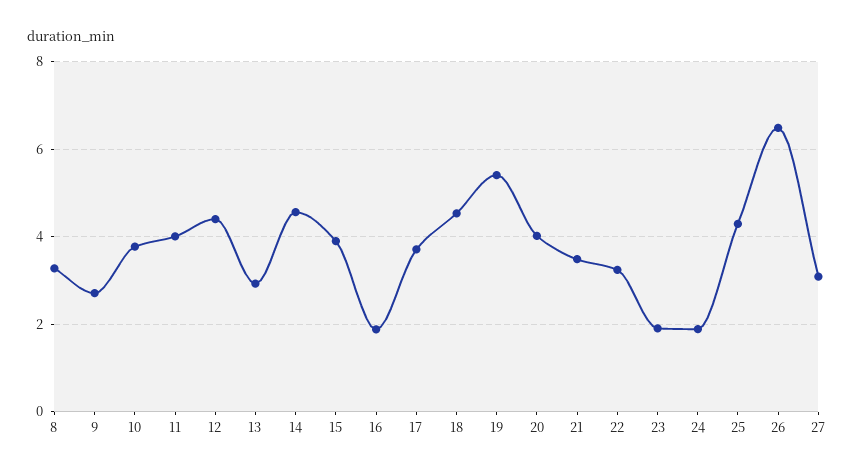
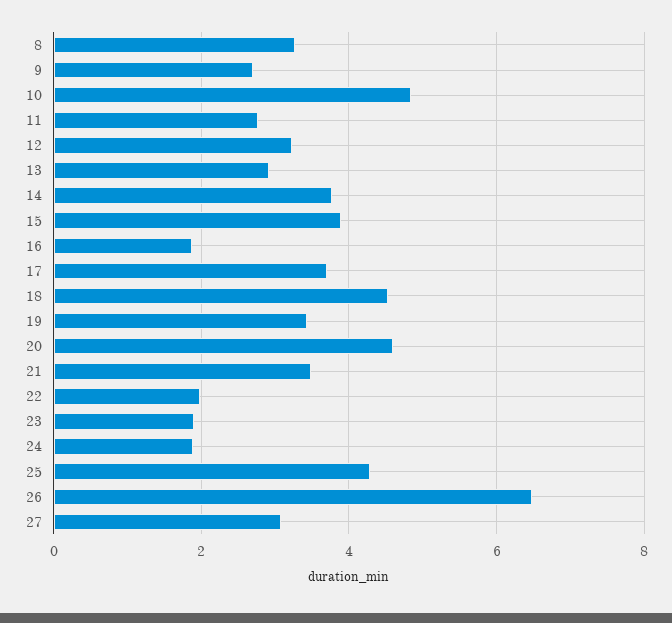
  {
    "8": 3.2,
    "9": 2.8,
-   "10": 3.8,
+   "10": 4.8,
-   "11": 4,
+   "11": 2.8,
-   "12": 4.4,
+   "12": 3.2,
    "13": 3,
-   "14": 4.6,
+   "14": 3.8,
    "15": 3.8,
    "16": 1.8,
    "17": 3.8,
    "18": 4.6,
-   "19": 5.4,
+   "19": 3.4,
-   "20": 4,
+   "20": 4.6,
    "21": 3.4,
-   "22": 3.2,
+   "22": 2,
    "23": 2,
    "24": 1.8,
    "25": 4.2,
    "26": 6.4,
    "27": 3
  }

